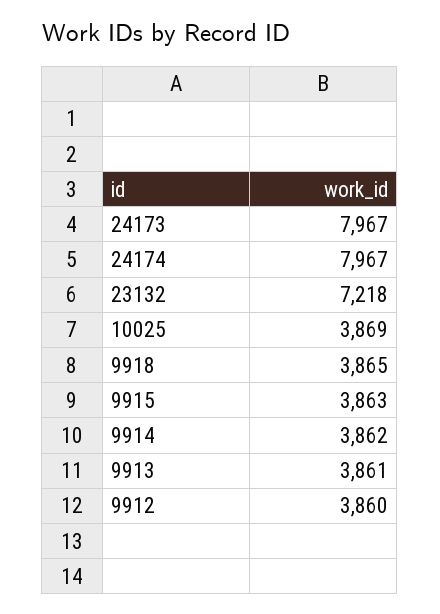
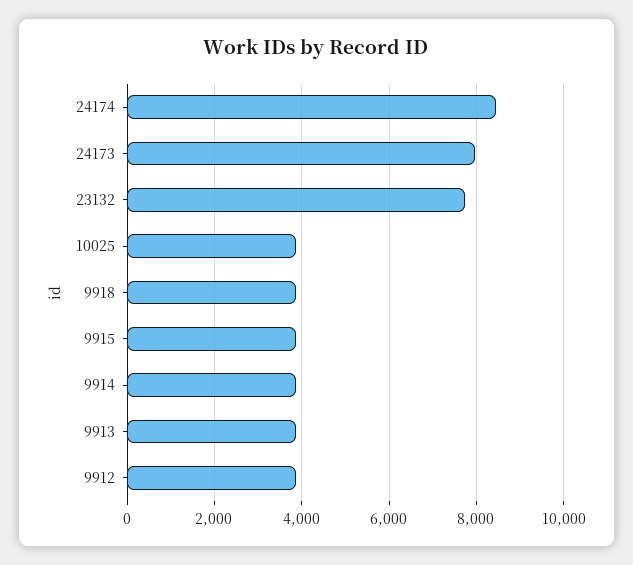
  {
    "24173": 7967,
-   "24174": 7967,
+   "24174": 8400,
-   "23132": 7218,
+   "23132": 7800,
    "10025": 3869,
    "9918": 3865,
    "9915": 3863,
    "9914": 3862,
    "9913": 3861,
    "9912": 3860
  }

